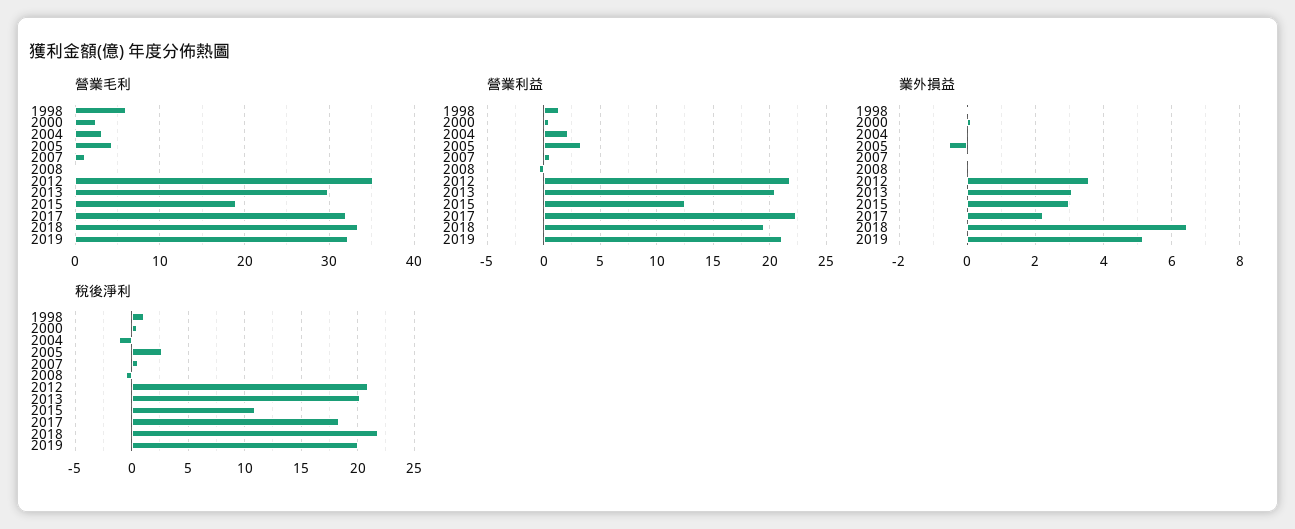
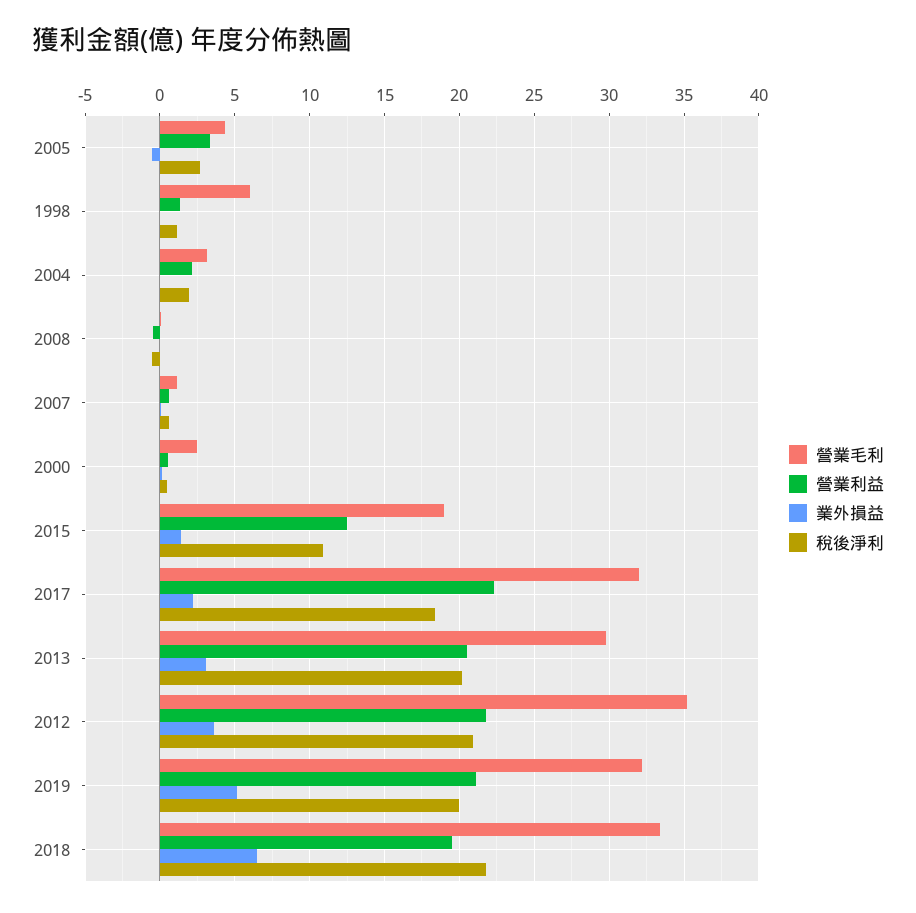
  {
    "營業毛利": {
      "1998": 6,
      "2000": 2.5,
      "2004": 3,
      "2005": 4.5,
      "2007": 1,
      "2008": 0,
      "2012": 35,
      "2013": 30,
      "2015": 19,
      "2017": 32,
      "2018": 33.5,
      "2019": 32
    },
    "營業利益": {
      "1998": 1.5,
      "2000": 0.5,
      "2004": 2,
      "2005": 3.5,
      "2007": 0.5,
      "2008": -0.5,
      "2012": 22,
      "2013": 20.5,
      "2015": 12.5,
      "2017": 22.5,
      "2018": 19.5,
      "2019": 21
    },
    "業外損益": {
      "1998": 0,
      "2000": 0.2,
      "2004": 0,
      "2005": -0.6,
      "2007": 0,
      "2008": 0,
      "2012": 3.6,
      "2013": 3,
-     "2015": 3,
+     "2015": 1.5,
      "2017": 2.2,
      "2018": 6.4,
      "2019": 5.2
    },
    "稅後淨利": {
      "1998": 1,
      "2000": 0.5,
-     "2004": -1,
+     "2004": 2,
      "2005": 2.5,
      "2007": 0.5,
      "2008": -0.5,
      "2012": 21,
      "2013": 20,
      "2015": 11,
      "2017": 18.5,
      "2018": 22,
      "2019": 20
    }
  }

